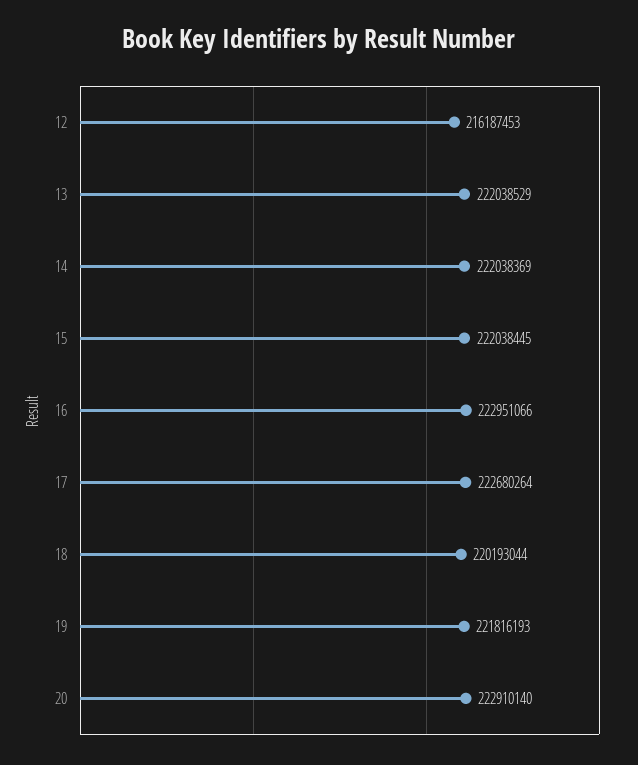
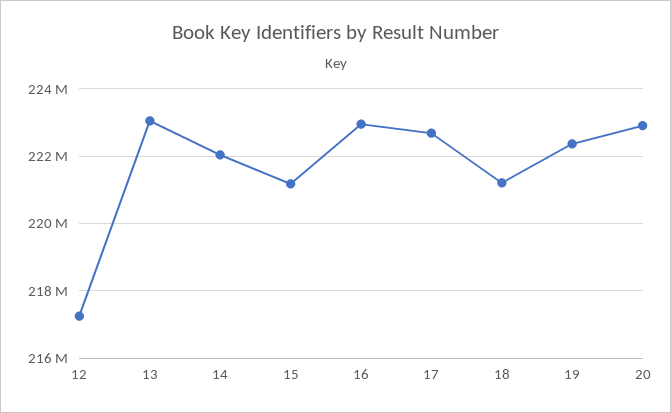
  {
-   "12": 216187453,
+   "12": 217200000,
-   "13": 222038529,
+   "13": 223000000,
    "14": 222038369,
-   "15": 222038445,
+   "15": 221200000,
    "16": 222951066,
    "17": 222680264,
-   "18": 220193044,
+   "18": 221200000,
-   "19": 221816193,
+   "19": 222400000,
    "20": 222910140
  }

